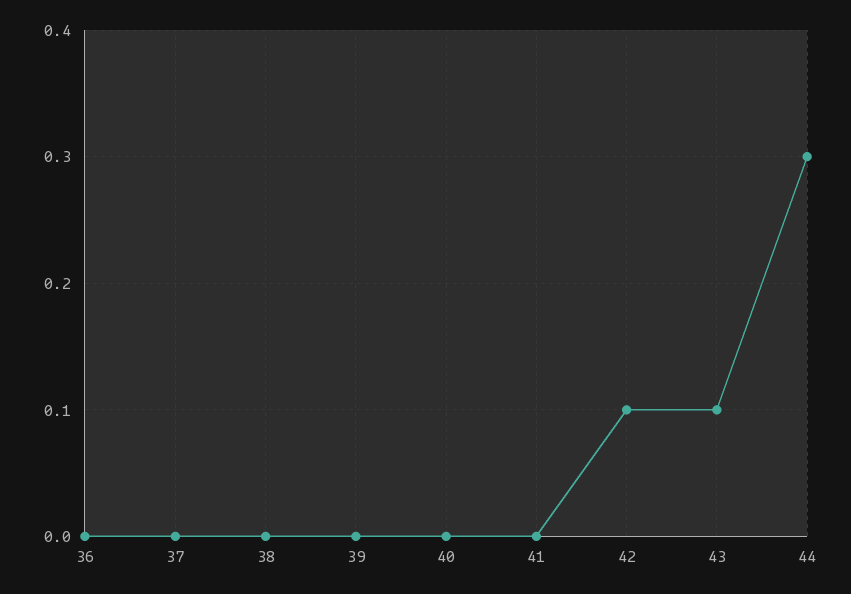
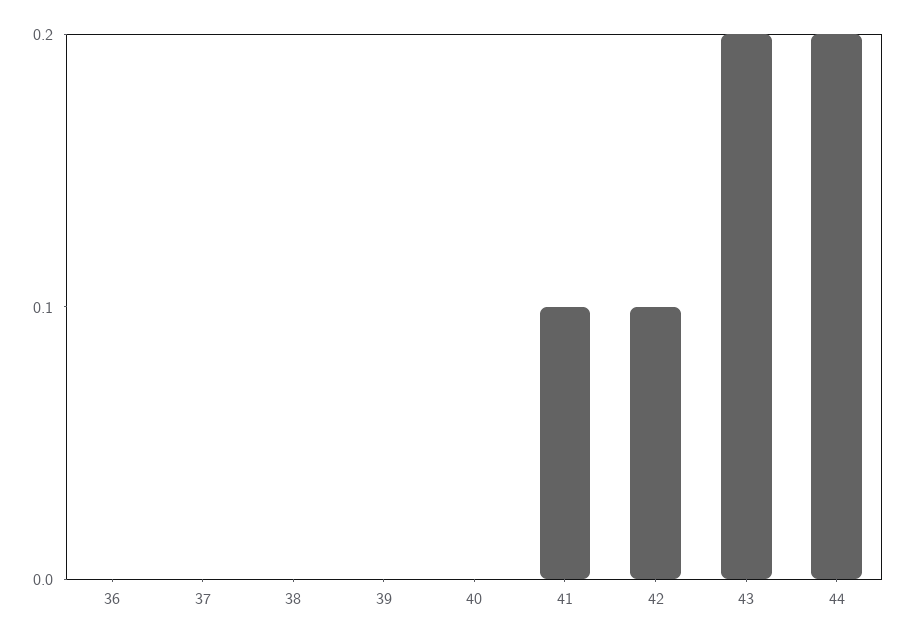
  {
    "36": 0,
    "37": 0,
    "38": 0,
    "39": 0,
    "40": 0,
-   "41": 0,
+   "41": 0.1,
    "42": 0.1,
-   "43": 0.1,
+   "43": 0.2,
-   "44": 0.3
+   "44": 0.2
  }

